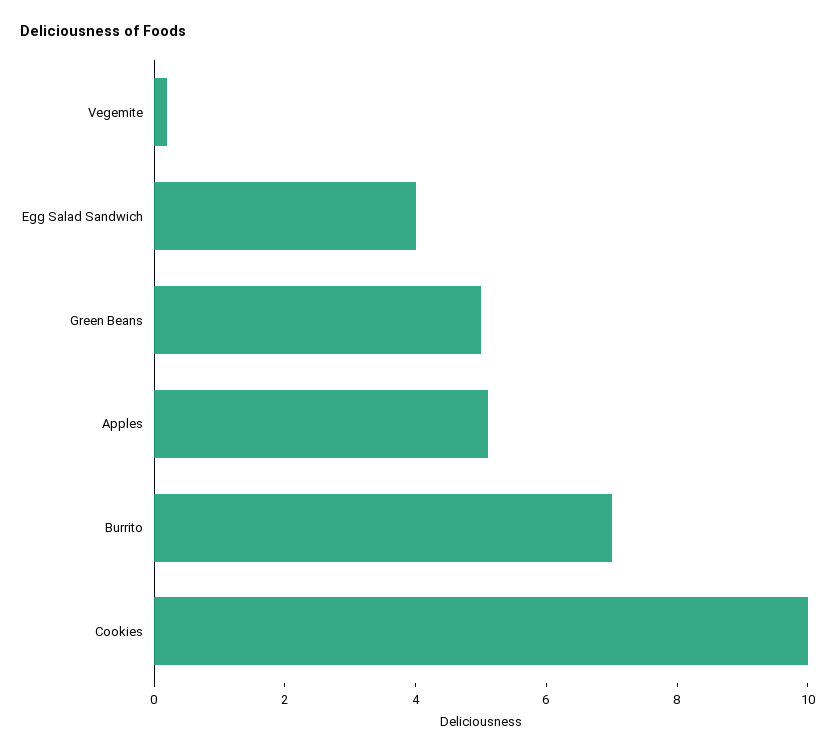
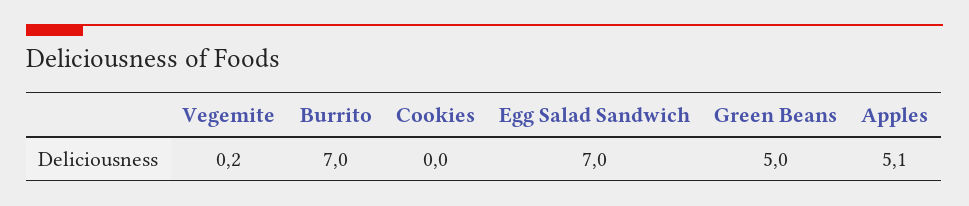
  {
    "Vegemite": 0.2,
-   "Egg Salad Sandwich": 4,
+   "Egg Salad Sandwich": 7,
    "Green Beans": 5,
    "Apples": 5.1,
    "Burrito": 7,
-   "Cookies": 10
+   "Cookies": 0
  }

